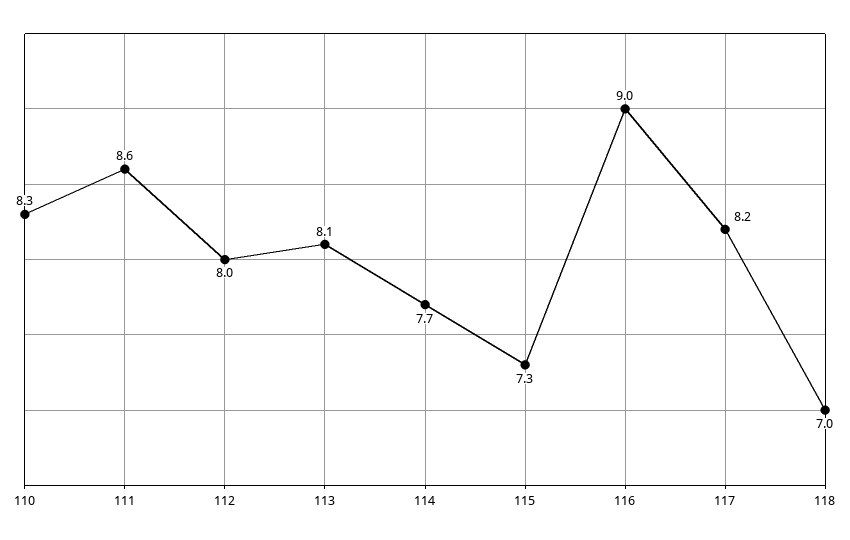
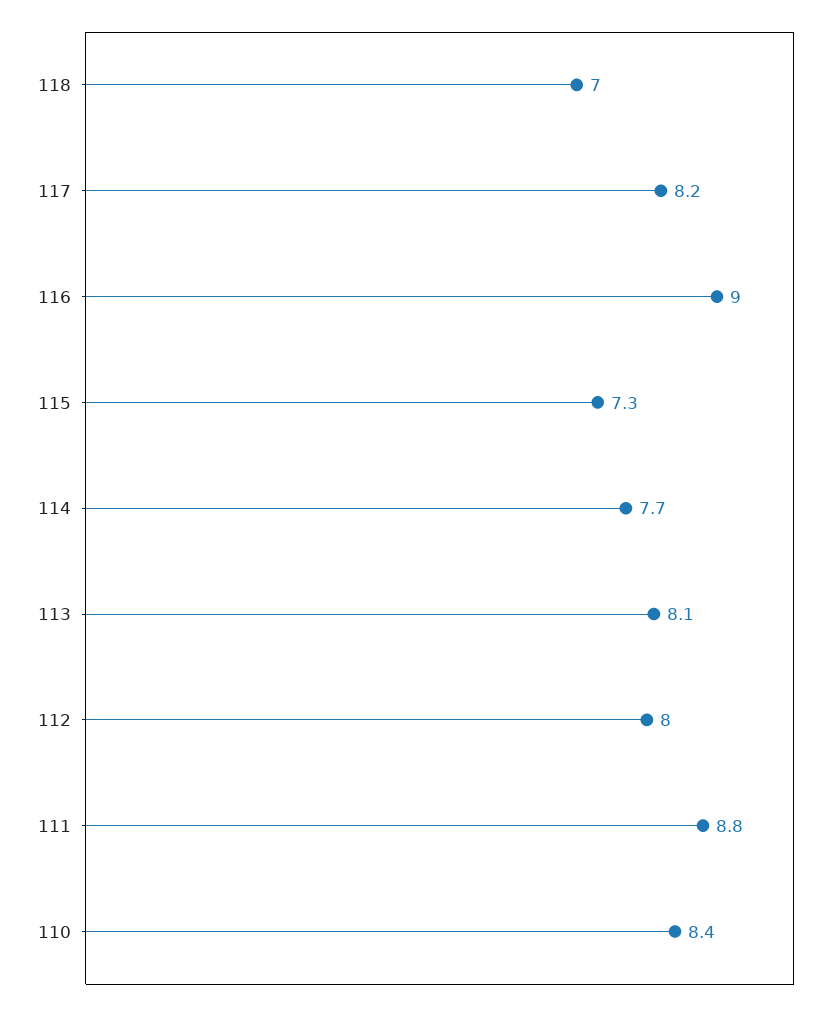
  {
-   "110": 8.3,
+   "110": 8.4,
-   "111": 8.6,
+   "111": 8.8,
    "112": 8,
    "113": 8.1,
    "114": 7.7,
    "115": 7.3,
    "116": 9,
    "117": 8.2,
    "118": 7
  }

